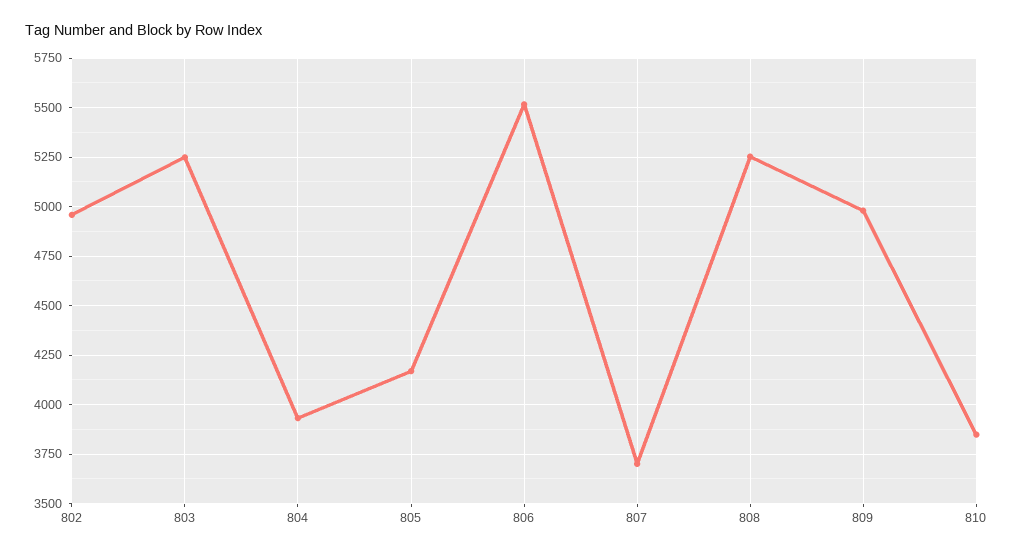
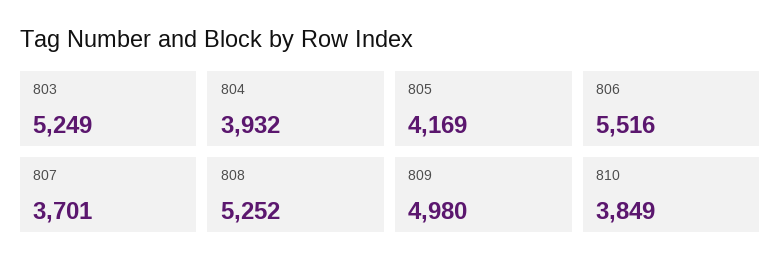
  {
-   "802": 4950,
    "803": 5249,
    "804": 3932,
    "805": 4169,
    "806": 5516,
    "807": 3701,
    "808": 5252,
    "809": 4980,
    "810": 3849
  }

